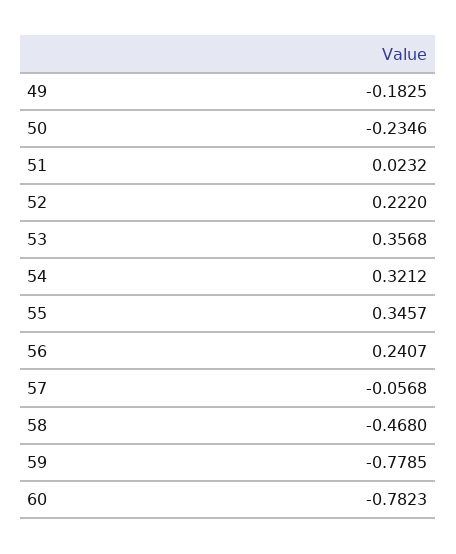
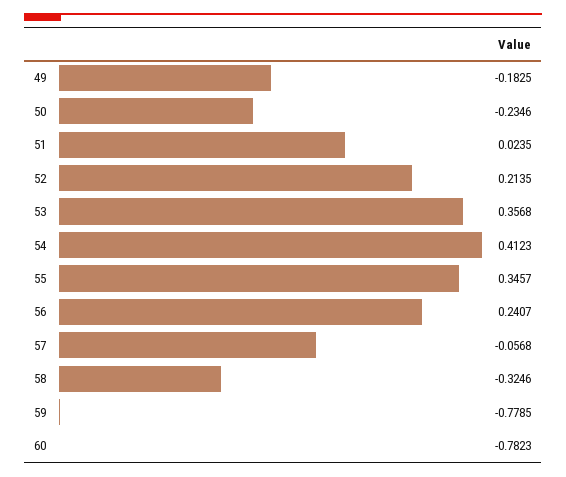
  {
    "49": -0.1825,
    "50": -0.2346,
-   "51": 0.0232,
+   "51": 0.0235,
-   "52": 0.222,
+   "52": 0.2135,
    "53": 0.3568,
-   "54": 0.3212,
+   "54": 0.4123,
    "55": 0.3457,
    "56": 0.2407,
    "57": -0.0568,
-   "58": -0.468,
+   "58": -0.3246,
    "59": -0.7785,
    "60": -0.7823
  }

